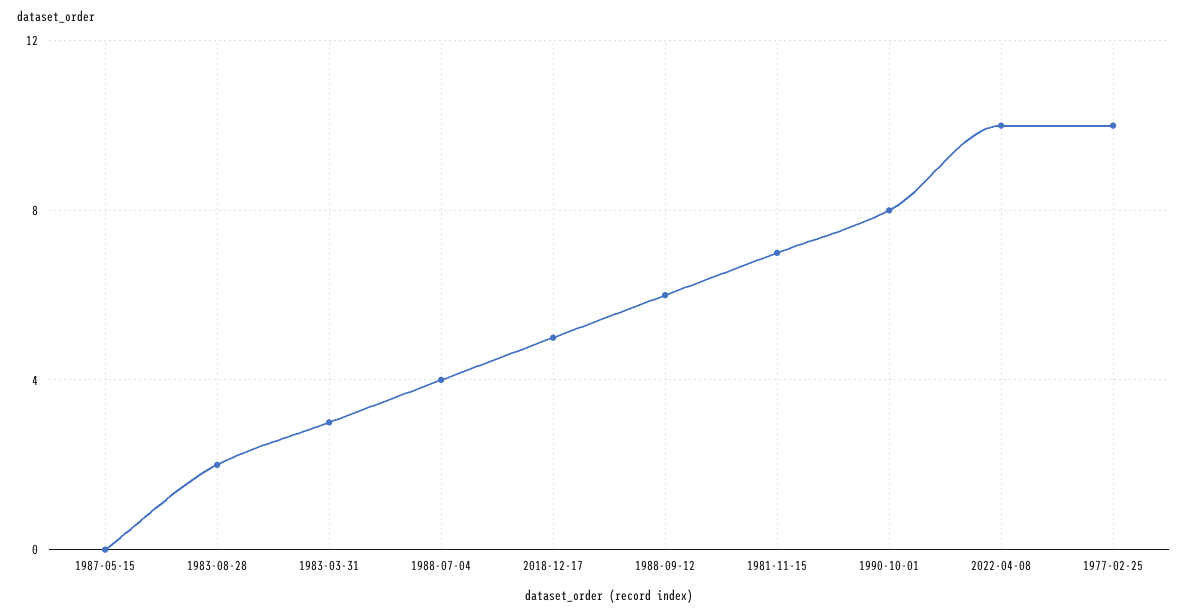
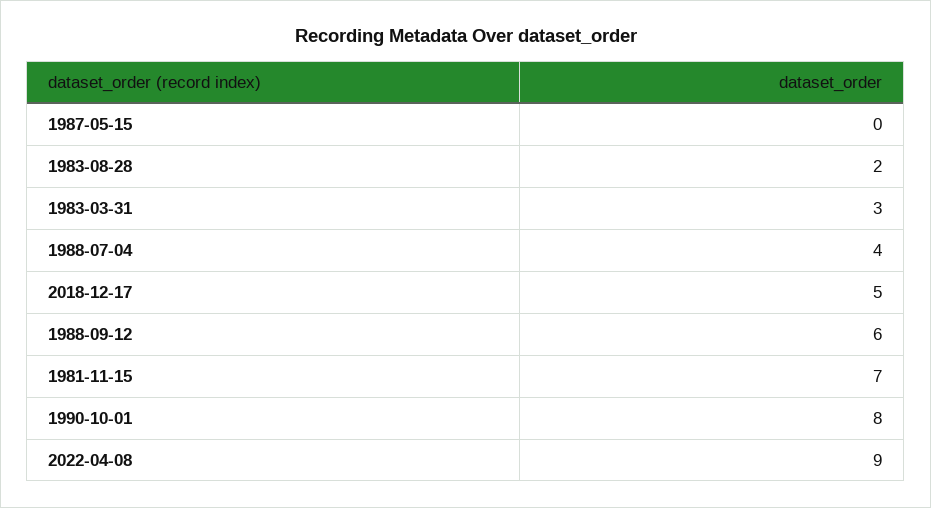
  {
    "1987-05-15": 0,
    "1983-08-28": 2,
    "1983-03-31": 3,
    "1988-07-04": 4,
    "2018-12-17": 5,
    "1988-09-12": 6,
    "1981-11-15": 7,
    "1990-10-01": 8,
-   "2022-04-08": 10,
+   "2022-04-08": 9
-   "1977-02-25": 10
  }

